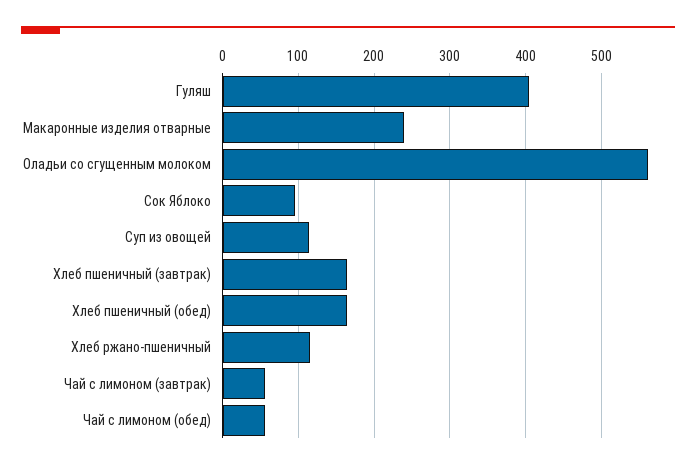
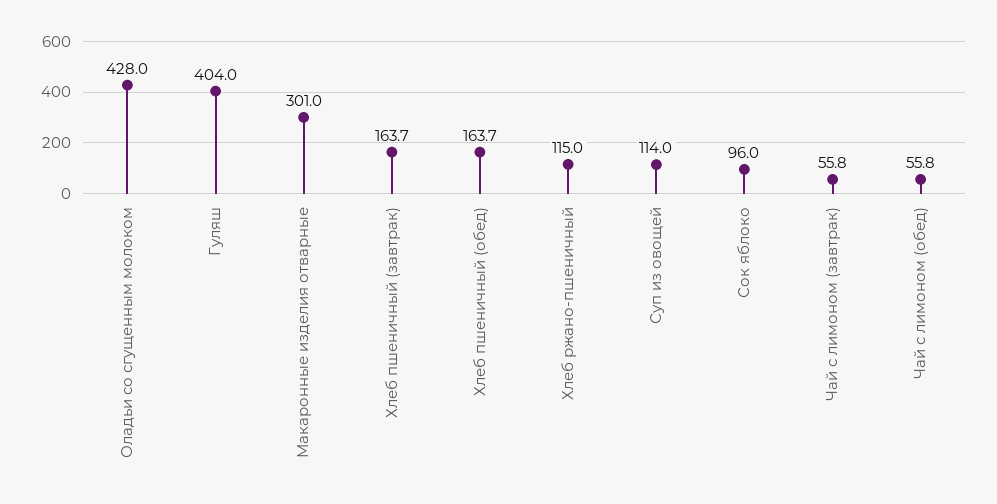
  {
    "Гуляш": 404,
-   "Макаронные изделия отварные": 240,
+   "Макаронные изделия отварные": 301,
-   "Оладьи со сгущенным молоком": 560,
+   "Оладьи со сгущенным молоком": 428,
    "Сок Яблоко": 96,
    "Суп из овощей": 114,
    "Хлеб пшеничный (завтрак)": 163.7,
    "Хлеб пшеничный (обед)": 163.7,
    "Хлеб ржано-пшеничный": 115,
    "Чай с лимоном (завтрак)": 55.8,
    "Чай с лимоном (обед)": 55.8
  }

